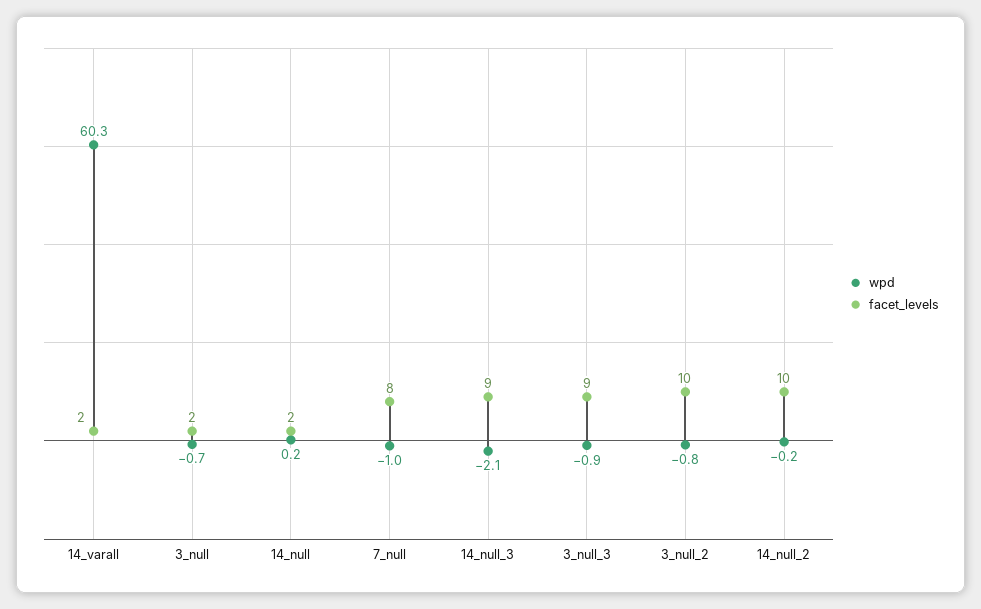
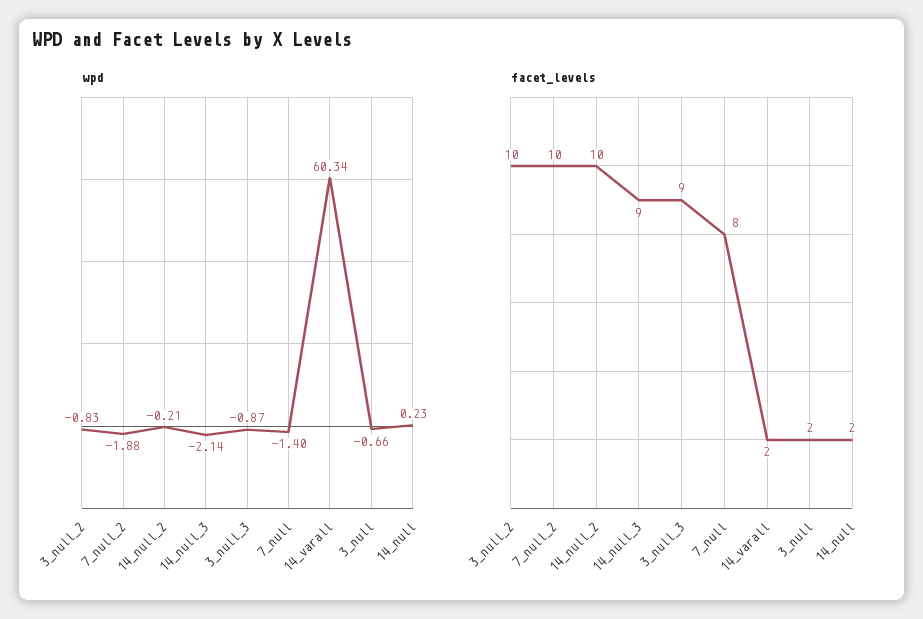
  {
    "wpd": {
      "14_varall": 60.34,
      "3_null": -0.66,
      "14_null": 0.23,
-     "7_null": -1,
+     "7_null": -1.4,
      "14_null_3": -2.14,
      "3_null_3": -0.87,
      "3_null_2": -0.83,
-     "14_null_2": -0.21
+     "14_null_2": -0.21,
+     "7_null_2": -1.88
    },
    "facet_levels": {
      "14_varall": 2,
      "3_null": 2,
      "14_null": 2,
      "7_null": 8,
      "14_null_3": 9,
      "3_null_3": 9,
      "3_null_2": 10,
-     "14_null_2": 10
+     "14_null_2": 10,
+     "7_null_2": 10
    }
  }

